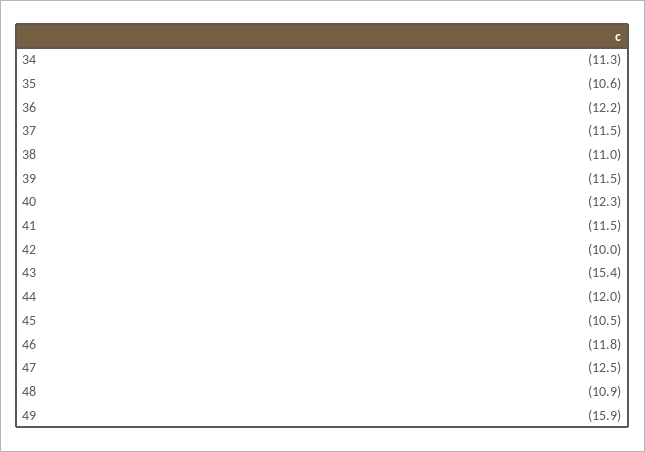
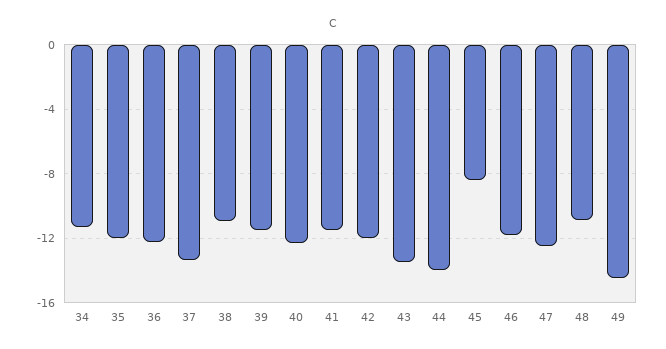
  {
    "34": -11.3,
-   "35": -10.6,
+   "35": -12,
    "36": -12.2,
-   "37": -11.5,
+   "37": -13.5,
    "38": -11,
    "39": -11.5,
    "40": -12.3,
    "41": -11.5,
-   "42": -10,
+   "42": -12,
-   "43": -15.4,
+   "43": -13.5,
-   "44": -12,
+   "44": -14,
-   "45": -10.5,
+   "45": -8.5,
    "46": -11.8,
    "47": -12.5,
    "48": -10.9,
-   "49": -15.9
+   "49": -14.5
  }

